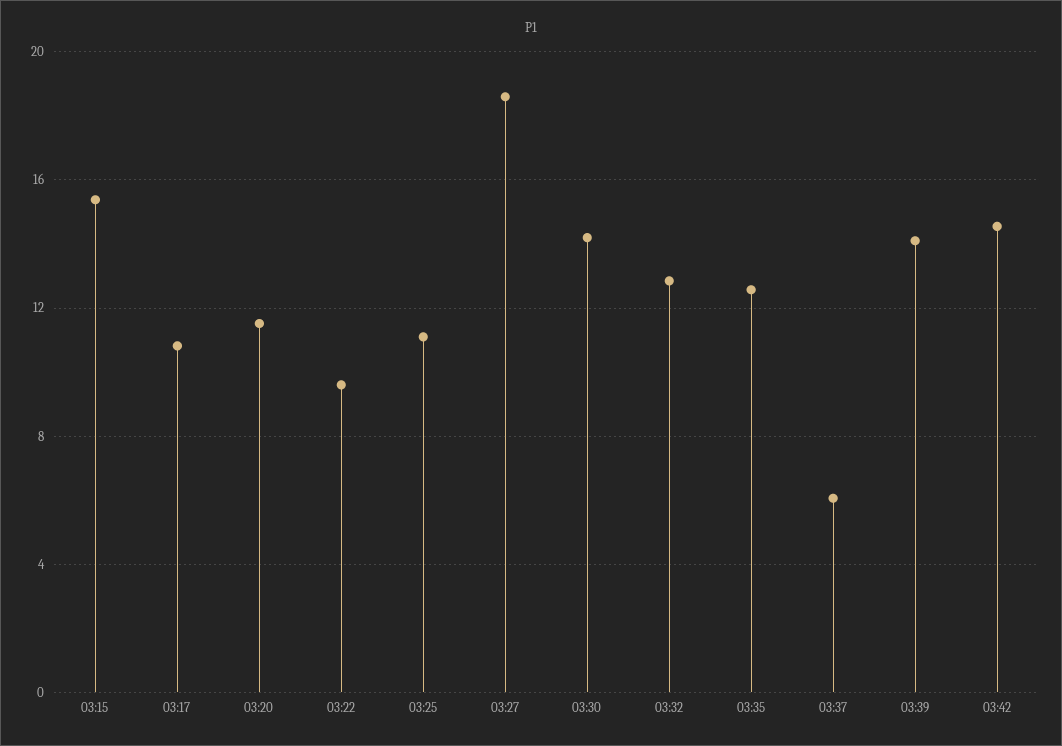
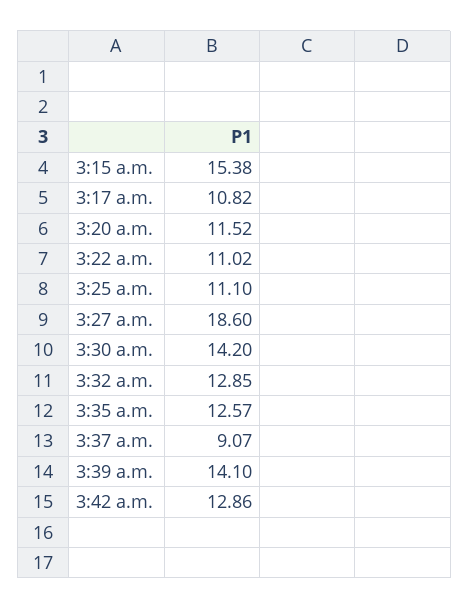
  {
    "03:15": 15.38,
    "03:17": 10.82,
    "03:20": 11.52,
-   "03:22": 9.5,
+   "03:22": 11.02,
    "03:25": 11.1,
    "03:27": 18.6,
    "03:30": 14.2,
    "03:32": 12.85,
    "03:35": 12.57,
-   "03:37": 6,
+   "03:37": 9.07,
    "03:39": 14.1,
-   "03:42": 14.5
+   "03:42": 12.86
  }

